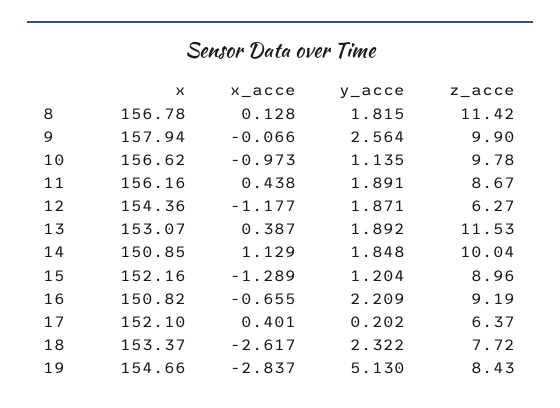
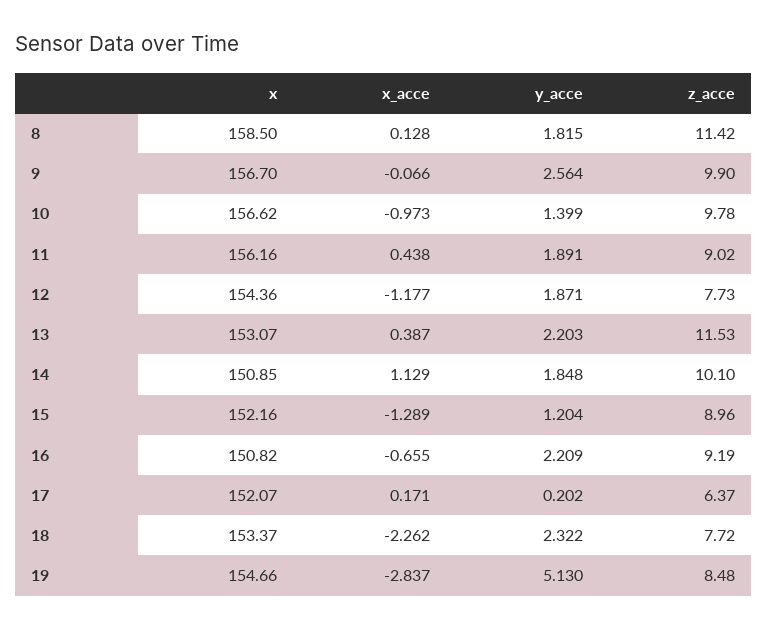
  {
    "x": {
-     "8": 156.78,
+     "8": 158.5,
-     "9": 157.94,
+     "9": 156.7,
      "10": 156.62,
      "11": 156.16,
      "12": 154.36,
      "13": 153.07,
      "14": 150.85,
      "15": 152.16,
      "16": 150.82,
-     "17": 152.1,
+     "17": 152.07,
      "18": 153.37,
      "19": 154.66
    },
    "x_acce": {
      "8": 0.128,
      "9": -0.066,
      "10": -0.973,
      "11": 0.438,
      "12": -1.177,
      "13": 0.387,
      "14": 1.129,
      "15": -1.289,
      "16": -0.655,
-     "17": 0.401,
+     "17": 0.171,
-     "18": -2.617,
+     "18": -2.262,
      "19": -2.837
    },
    "y_acce": {
      "8": 1.815,
      "9": 2.564,
-     "10": 1.135,
+     "10": 1.399,
      "11": 1.891,
      "12": 1.871,
-     "13": 1.892,
+     "13": 2.203,
      "14": 1.848,
      "15": 1.204,
      "16": 2.209,
      "17": 0.202,
      "18": 2.322,
      "19": 5.13
    },
    "z_acce": {
      "8": 11.42,
      "9": 9.9,
      "10": 9.78,
-     "11": 8.67,
+     "11": 9.02,
-     "12": 6.27,
+     "12": 7.73,
      "13": 11.53,
-     "14": 10.04,
+     "14": 10.1,
      "15": 8.96,
      "16": 9.19,
      "17": 6.37,
      "18": 7.72,
-     "19": 8.43
+     "19": 8.48
    }
  }

